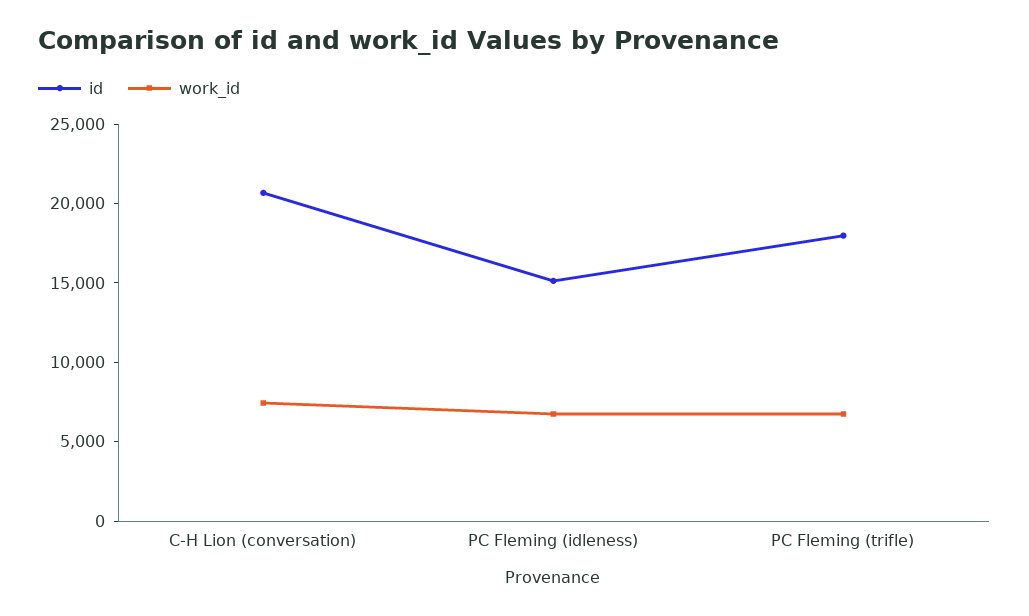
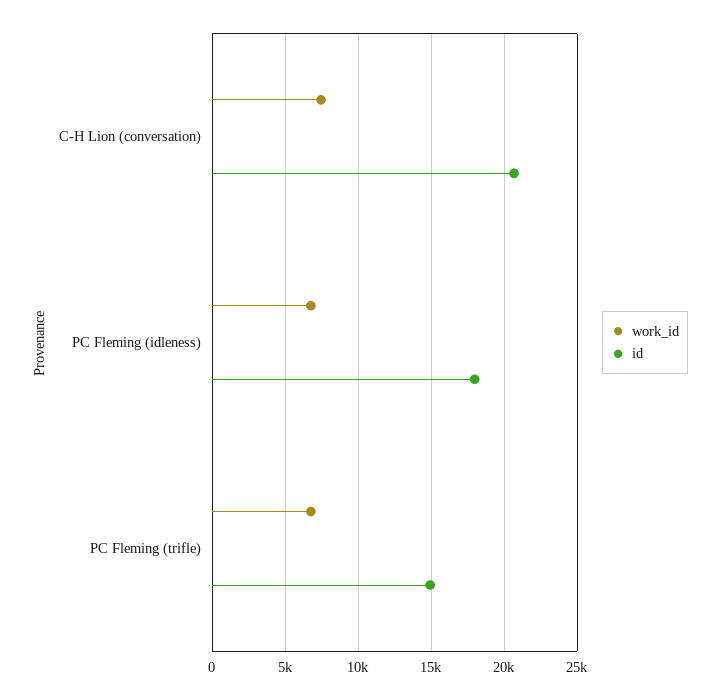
  {
    "id": {
      "C-H Lion (conversation)": 20500,
-     "PC Fleming (idleness)": 15000,
+     "PC Fleming (idleness)": 18000,
-     "PC Fleming (trifle)": 18000
+     "PC Fleming (trifle)": 15000
    },
    "work_id": {
      "C-H Lion (conversation)": 7500,
      "PC Fleming (idleness)": 6500,
      "PC Fleming (trifle)": 6500
    }
  }

